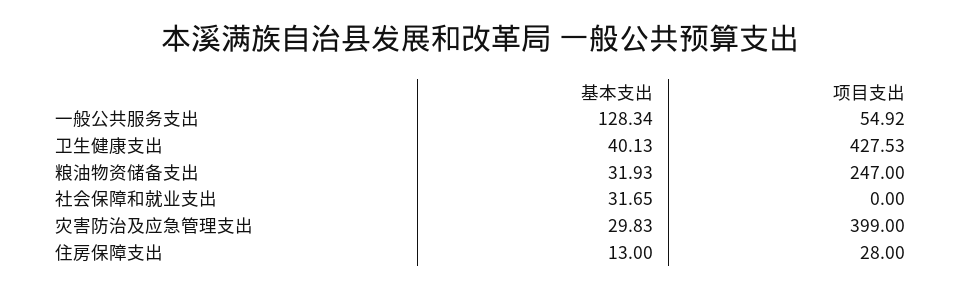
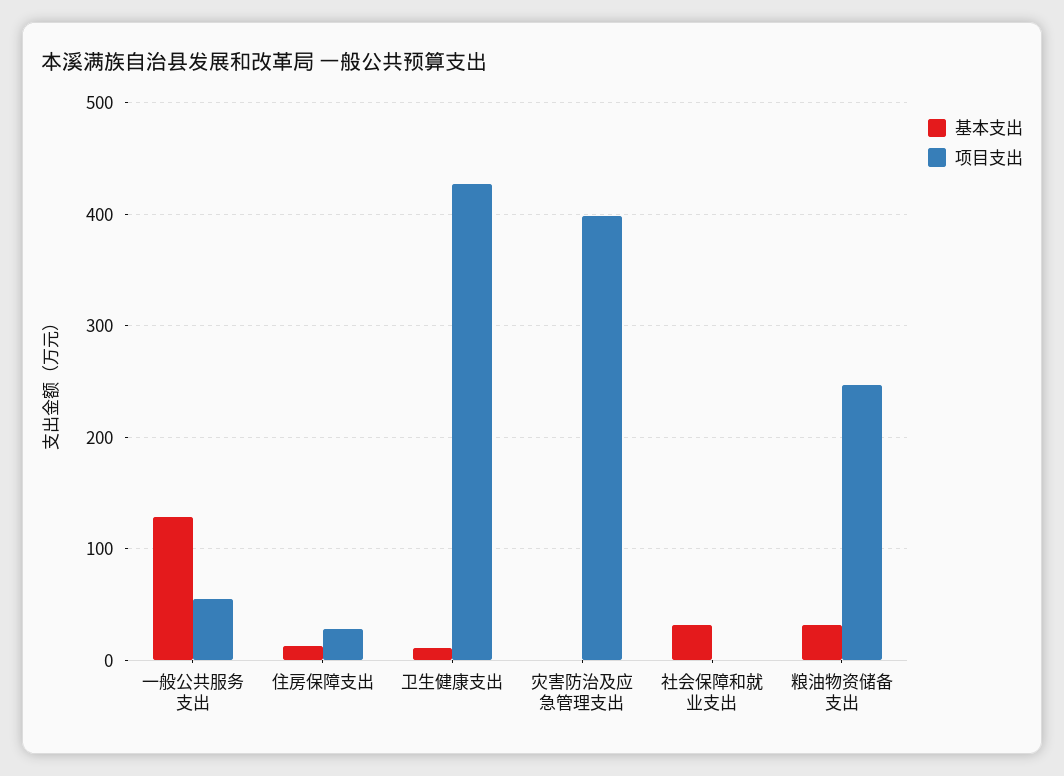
  {
    "基本支出": {
      "一般公共服务支出": 128.34,
-     "卫生健康支出": 40.13,
+     "卫生健康支出": 10,
      "粮油物资储备支出": 31.93,
      "社会保障和就业支出": 31.65,
-     "灾害防治及应急管理支出": 29.83,
+     "灾害防治及应急管理支出": 0,
      "住房保障支出": 13
    },
    "项目支出": {
      "一般公共服务支出": 54.92,
      "卫生健康支出": 427.53,
      "粮油物资储备支出": 247,
      "社会保障和就业支出": 0,
      "灾害防治及应急管理支出": 399,
      "住房保障支出": 28
    }
  }

